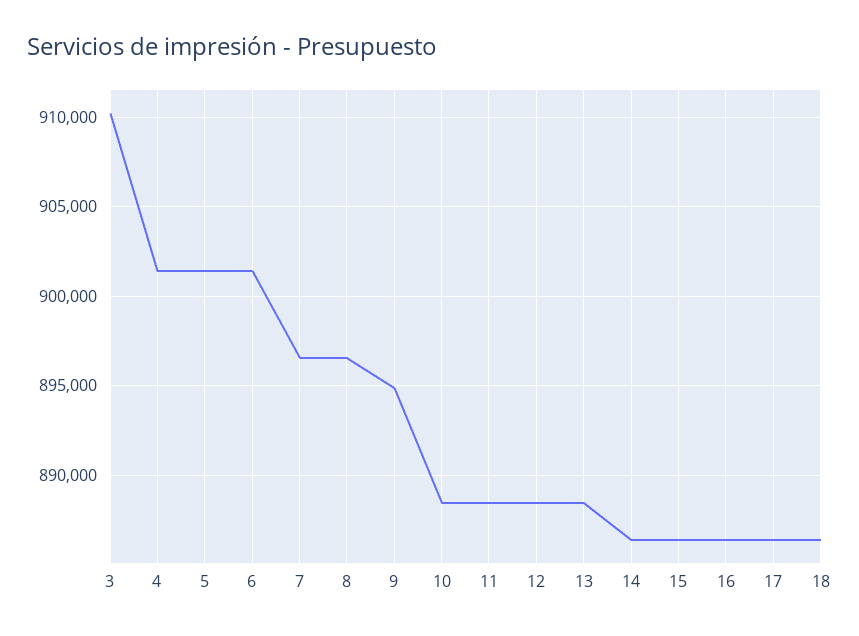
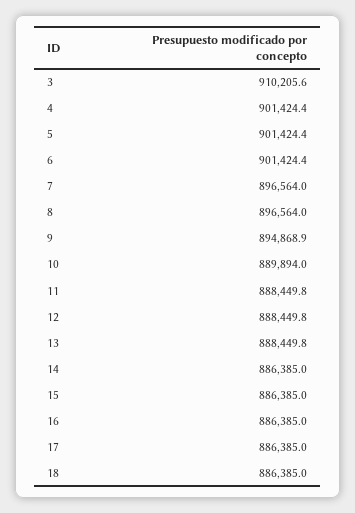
  {
    "3": 910205.6,
    "4": 901424.4,
    "5": 901424.4,
    "6": 901424.4,
    "7": 896564,
    "8": 896564,
    "9": 894868.9,
-   "10": 888500,
+   "10": 889894,
    "11": 888449.8,
    "12": 888449.8,
    "13": 888449.8,
    "14": 886385,
    "15": 886385,
    "16": 886385,
    "17": 886385,
    "18": 886385
  }

